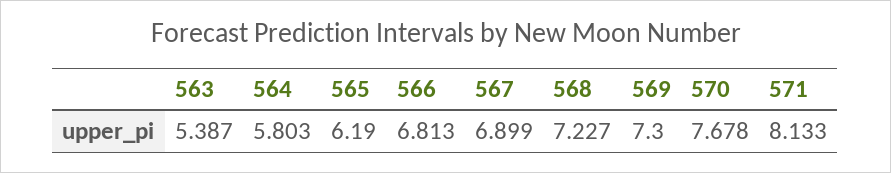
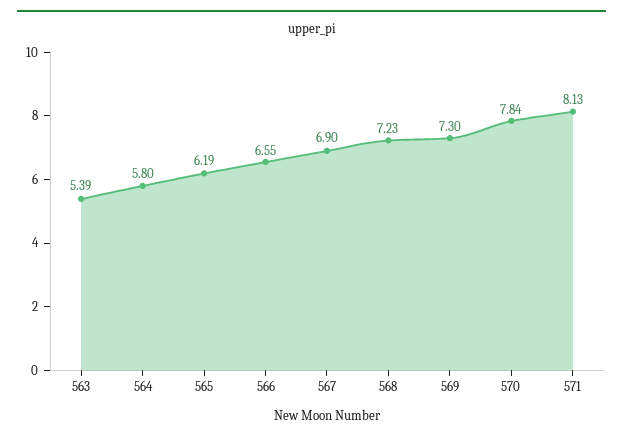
  {
    "563": 5.387,
    "564": 5.803,
    "565": 6.19,
-   "566": 6.813,
+   "566": 6.55,
    "567": 6.899,
    "568": 7.227,
    "569": 7.3,
-   "570": 7.678,
+   "570": 7.84,
    "571": 8.133
  }

